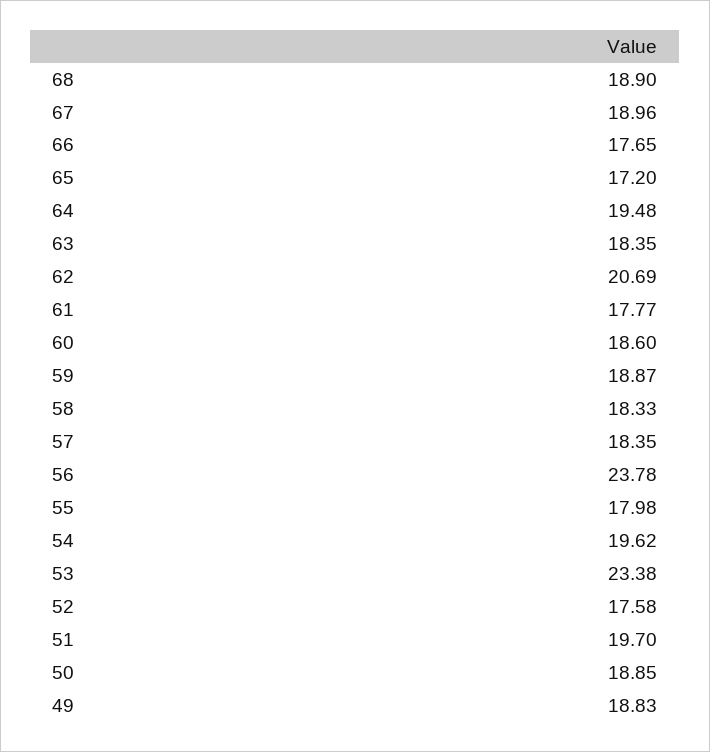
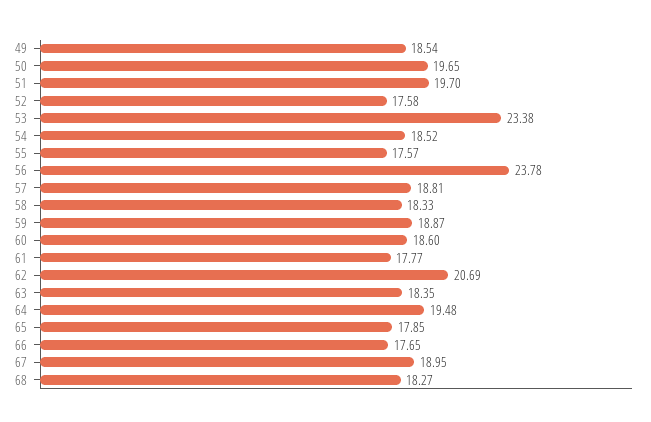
  {
-   "68": 18.9,
+   "68": 18.27,
-   "67": 18.96,
+   "67": 18.95,
    "66": 17.65,
-   "65": 17.2,
+   "65": 17.85,
    "64": 19.48,
    "63": 18.35,
    "62": 20.69,
    "61": 17.77,
    "60": 18.6,
    "59": 18.87,
    "58": 18.33,
-   "57": 18.35,
+   "57": 18.81,
    "56": 23.78,
-   "55": 17.98,
+   "55": 17.57,
-   "54": 19.62,
+   "54": 18.52,
    "53": 23.38,
    "52": 17.58,
    "51": 19.7,
-   "50": 18.85,
+   "50": 19.65,
-   "49": 18.83
+   "49": 18.54
  }

